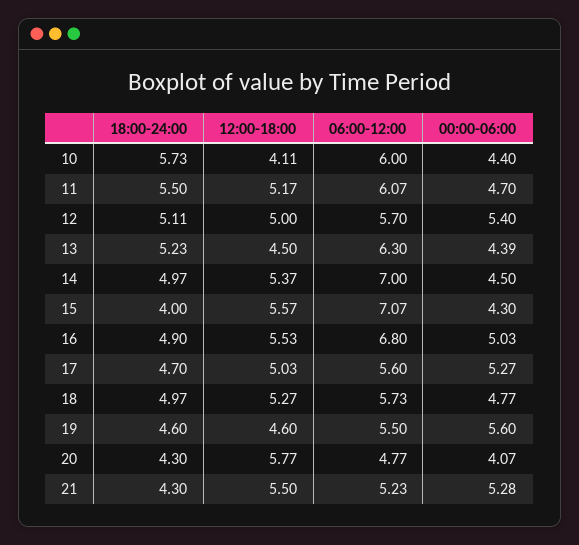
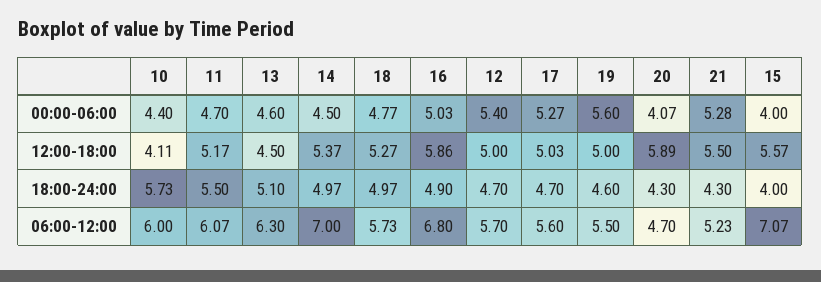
  {
    "18:00-24:00": {
      "10": 5.73,
      "11": 5.5,
-     "12": 5.11,
+     "12": 4.7,
-     "13": 5.23,
+     "13": 5.1,
      "14": 4.97,
      "15": 4,
      "16": 4.9,
      "17": 4.7,
      "18": 4.97,
      "19": 4.6,
      "20": 4.3,
      "21": 4.3
    },
    "12:00-18:00": {
      "10": 4.11,
      "11": 5.17,
      "12": 5,
      "13": 4.5,
      "14": 5.37,
      "15": 5.57,
-     "16": 5.53,
+     "16": 5.86,
      "17": 5.03,
      "18": 5.27,
-     "19": 4.6,
+     "19": 5,
-     "20": 5.77,
+     "20": 5.89,
      "21": 5.5
    },
    "06:00-12:00": {
      "10": 6,
      "11": 6.07,
      "12": 5.7,
      "13": 6.3,
      "14": 7,
      "15": 7.07,
      "16": 6.8,
      "17": 5.6,
      "18": 5.73,
      "19": 5.5,
-     "20": 4.77,
+     "20": 4.7,
      "21": 5.23
    },
    "00:00-06:00": {
      "10": 4.4,
      "11": 4.7,
      "12": 5.4,
-     "13": 4.39,
+     "13": 4.6,
      "14": 4.5,
-     "15": 4.3,
+     "15": 4,
      "16": 5.03,
      "17": 5.27,
      "18": 4.77,
      "19": 5.6,
      "20": 4.07,
      "21": 5.28
    }
  }

